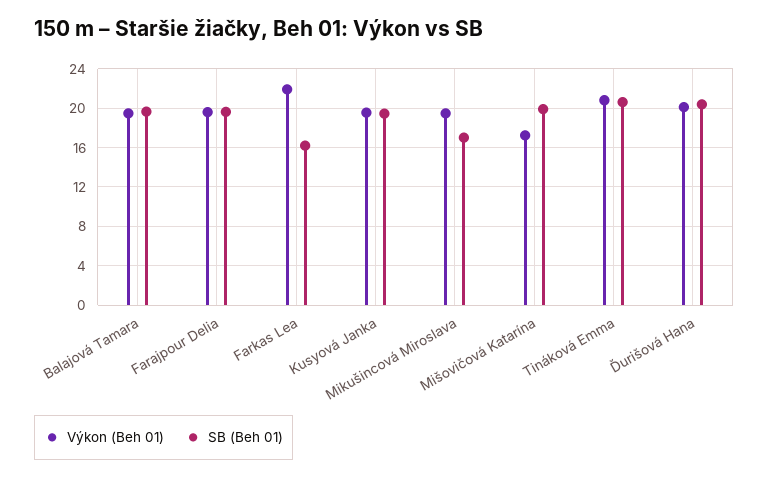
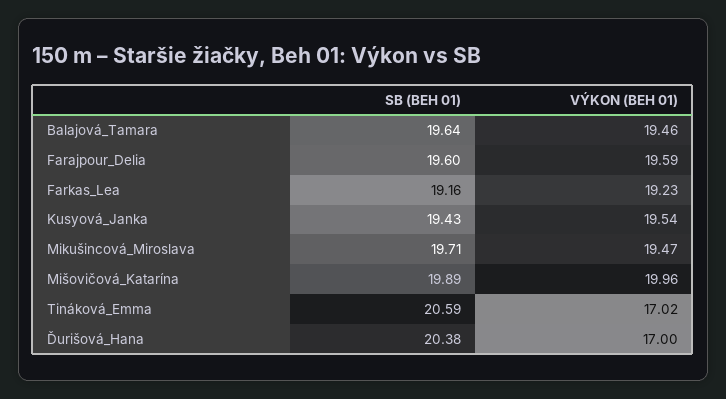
  {
    "Výkon (Beh 01)": {
      "Balajová Tamara": 19.46,
      "Farajpour Delia": 19.59,
-     "Farkas Lea": 22,
+     "Farkas Lea": 19.23,
      "Kusyová Janka": 19.54,
      "Mikušincová Miroslava": 19.47,
-     "Mišovičová Katarína": 17,
+     "Mišovičová Katarína": 19.96,
-     "Tináková Emma": 21,
+     "Tináková Emma": 17.02,
-     "Ďurišová Hana": 20
+     "Ďurišová Hana": 17
    },
    "SB (Beh 01)": {
      "Balajová Tamara": 19.64,
      "Farajpour Delia": 19.6,
-     "Farkas Lea": 16,
+     "Farkas Lea": 19.16,
      "Kusyová Janka": 19.43,
-     "Mikušincová Miroslava": 17,
+     "Mikušincová Miroslava": 19.71,
      "Mišovičová Katarína": 19.89,
      "Tináková Emma": 20.59,
      "Ďurišová Hana": 20.38
    }
  }

